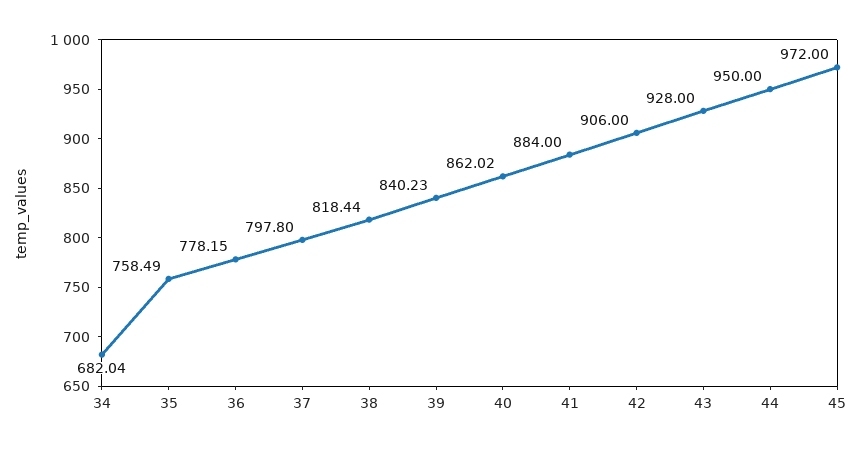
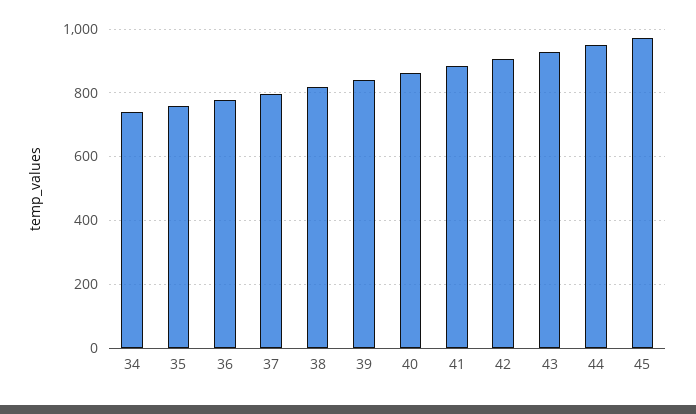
  {
-   "34": 682.04,
+   "34": 740,
    "35": 758.49,
    "36": 778.15,
    "37": 797.8,
    "38": 818.44,
    "39": 840.23,
    "40": 862.02,
    "41": 884,
    "42": 906,
    "43": 928,
    "44": 950,
    "45": 972
  }

